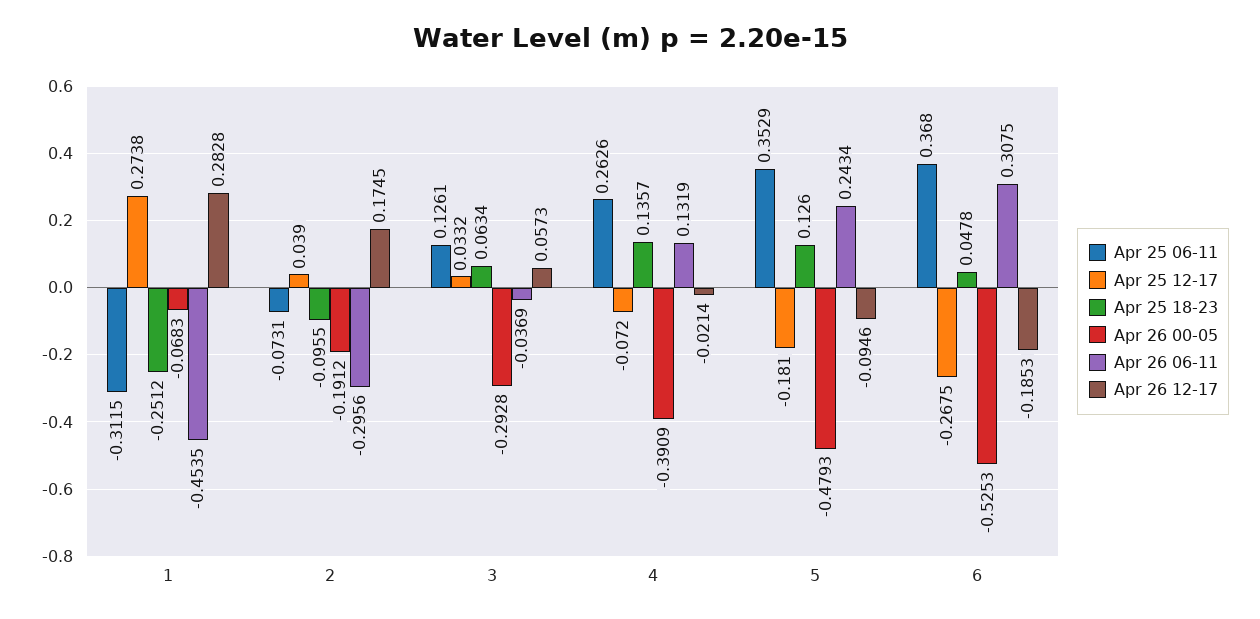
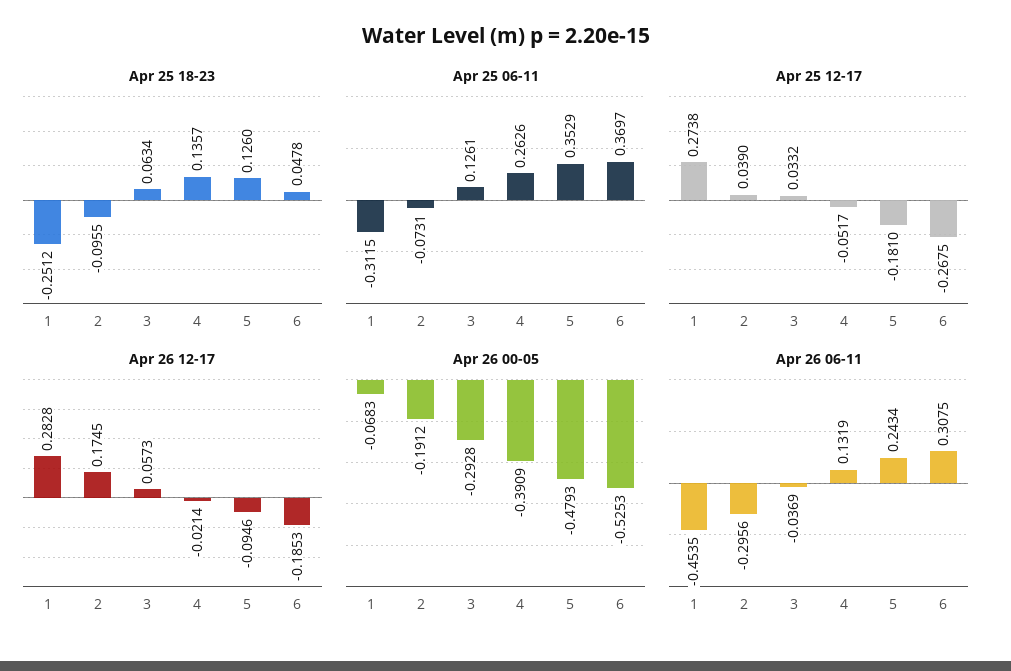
  {
    "Apr 25 06-11": {
      "1": -0.3115,
      "2": -0.0731,
      "3": 0.1261,
      "4": 0.2626,
      "5": 0.3529,
-     "6": 0.368
+     "6": 0.3697
    },
    "Apr 25 12-17": {
      "1": 0.2738,
      "2": 0.039,
      "3": 0.0332,
-     "4": -0.072,
+     "4": -0.0517,
      "5": -0.181,
      "6": -0.2675
    },
    "Apr 25 18-23": {
      "1": -0.2512,
      "2": -0.0955,
      "3": 0.0634,
      "4": 0.1357,
      "5": 0.126,
      "6": 0.0478
    },
    "Apr 26 00-05": {
      "1": -0.0683,
      "2": -0.1912,
      "3": -0.2928,
      "4": -0.3909,
      "5": -0.4793,
      "6": -0.5253
    },
    "Apr 26 06-11": {
      "1": -0.4535,
      "2": -0.2956,
      "3": -0.0369,
      "4": 0.1319,
      "5": 0.2434,
      "6": 0.3075
    },
    "Apr 26 12-17": {
      "1": 0.2828,
      "2": 0.1745,
      "3": 0.0573,
      "4": -0.0214,
      "5": -0.0946,
      "6": -0.1853
    }
  }

